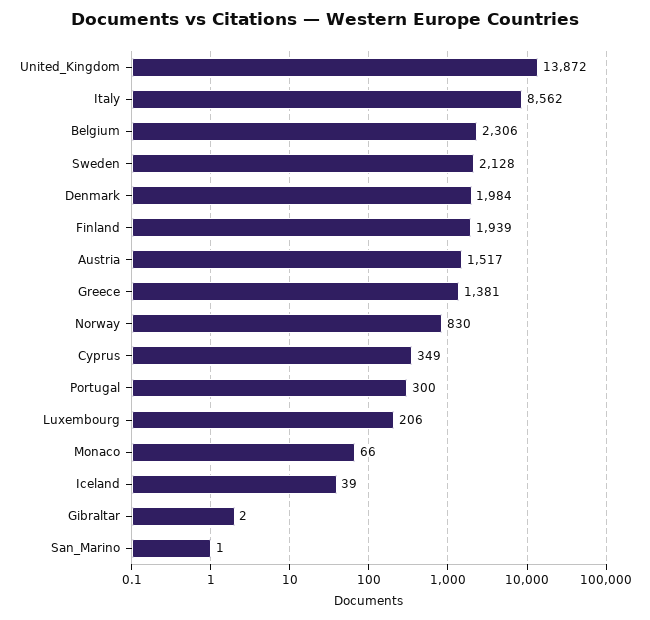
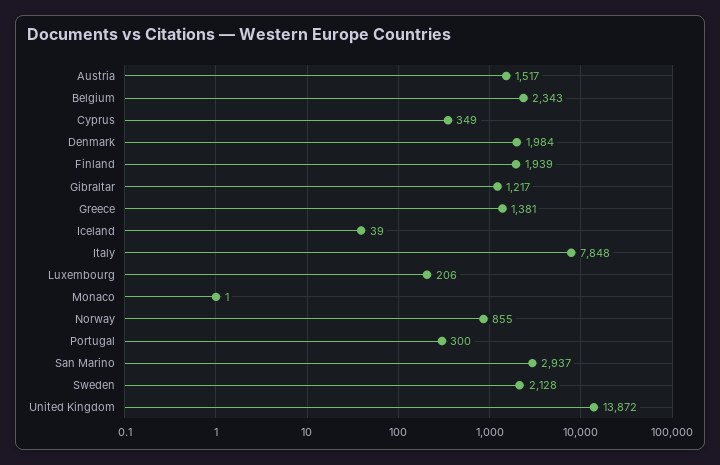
  {
    "United_Kingdom": 13872,
-   "Italy": 8562,
+   "Italy": 7848,
-   "Belgium": 2306,
+   "Belgium": 2343,
    "Sweden": 2128,
    "Denmark": 1984,
    "Finland": 1939,
    "Austria": 1517,
    "Greece": 1381,
-   "Norway": 830,
+   "Norway": 855,
    "Cyprus": 349,
    "Portugal": 300,
    "Luxembourg": 206,
-   "Monaco": 66,
+   "Monaco": 1,
    "Iceland": 39,
-   "Gibraltar": 2,
+   "Gibraltar": 1217,
-   "San_Marino": 1
+   "San_Marino": 2937
  }

